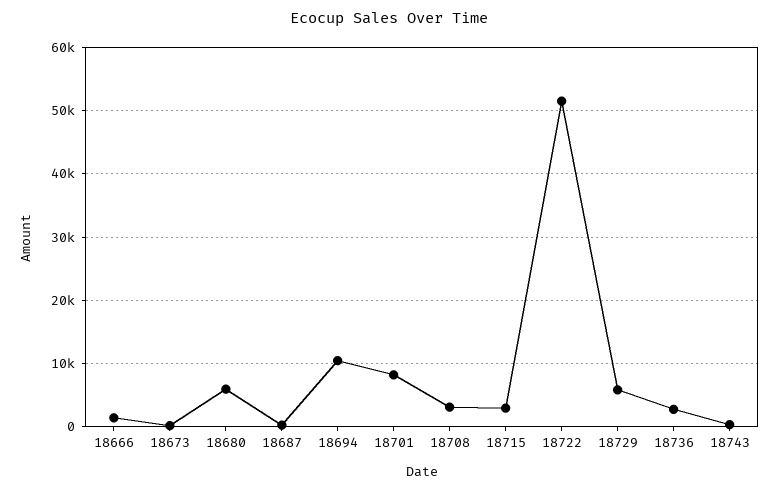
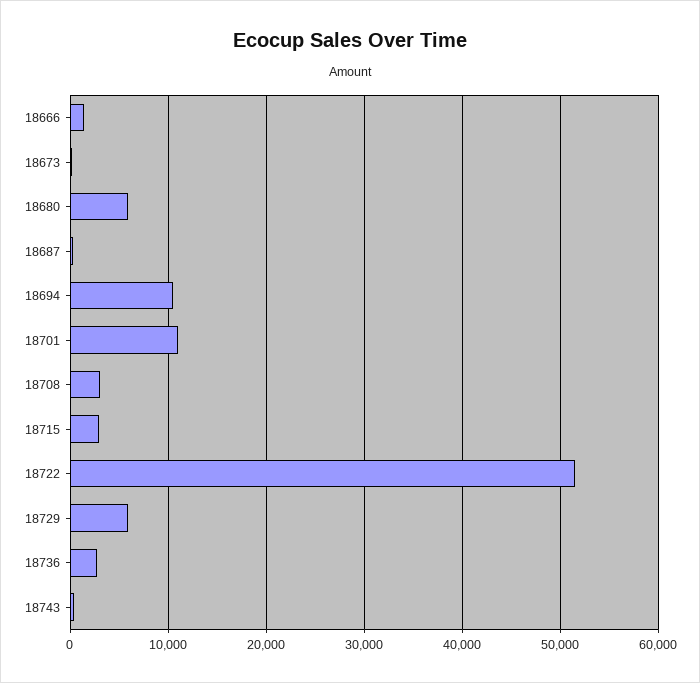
  {
    "18666": 1000,
    "18673": 0,
    "18680": 6000,
    "18687": 0,
    "18694": 10000,
-   "18701": 8000,
+   "18701": 11000,
    "18708": 3000,
    "18715": 3000,
    "18722": 52000,
    "18729": 6000,
    "18736": 3000,
    "18743": 0
  }

